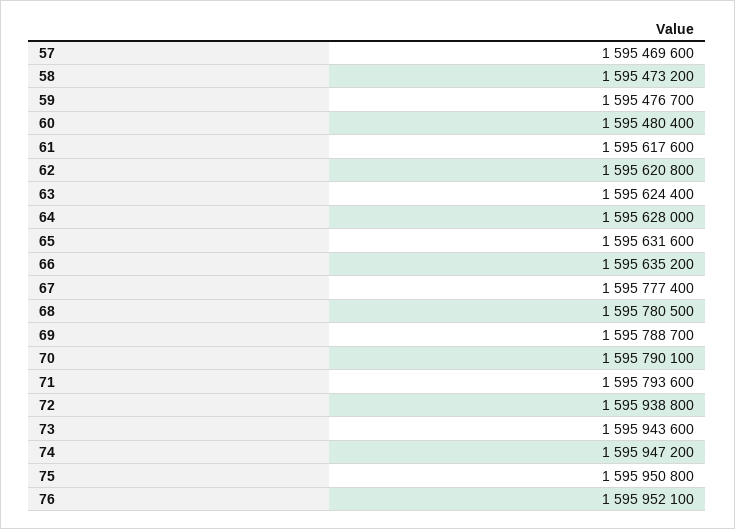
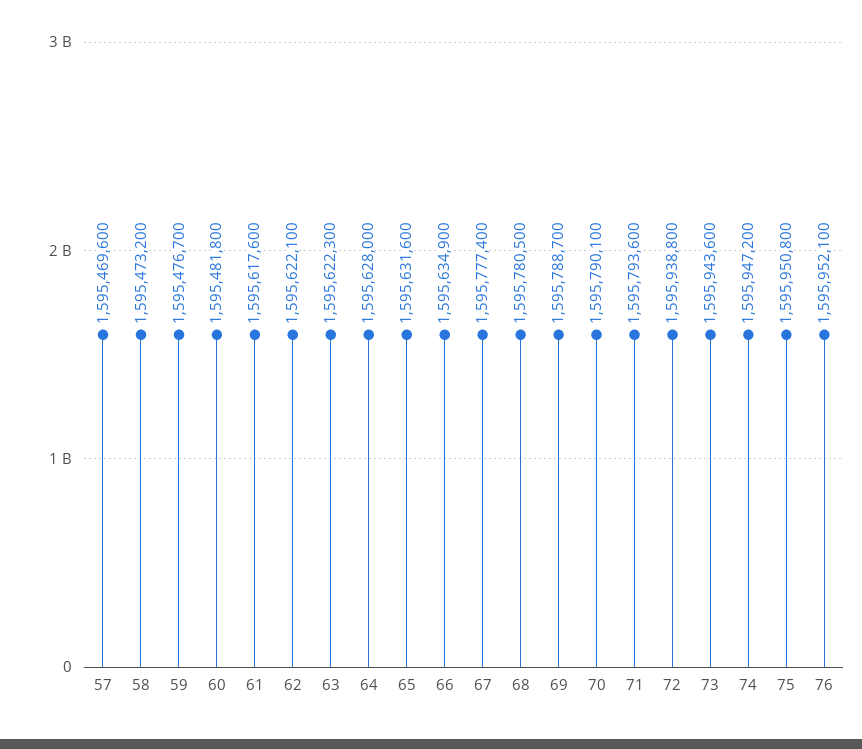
  {
    "57": 1595469600,
    "58": 1595473200,
    "59": 1595476700,
-   "60": 1595480400,
+   "60": 1595481800,
    "61": 1595617600,
-   "62": 1595620800,
+   "62": 1595622100,
-   "63": 1595624400,
+   "63": 1595622300,
    "64": 1595628000,
    "65": 1595631600,
-   "66": 1595635200,
+   "66": 1595634900,
    "67": 1595777400,
    "68": 1595780500,
    "69": 1595788700,
    "70": 1595790100,
    "71": 1595793600,
    "72": 1595938800,
    "73": 1595943600,
    "74": 1595947200,
    "75": 1595950800,
    "76": 1595952100
  }

